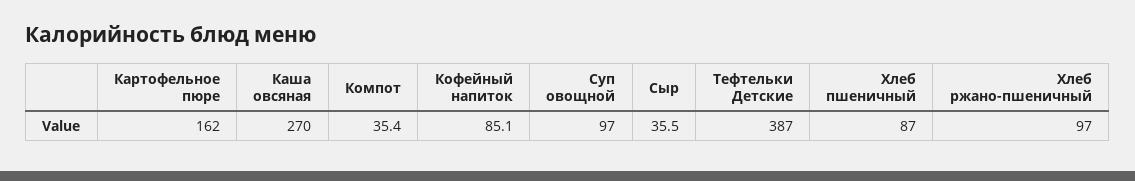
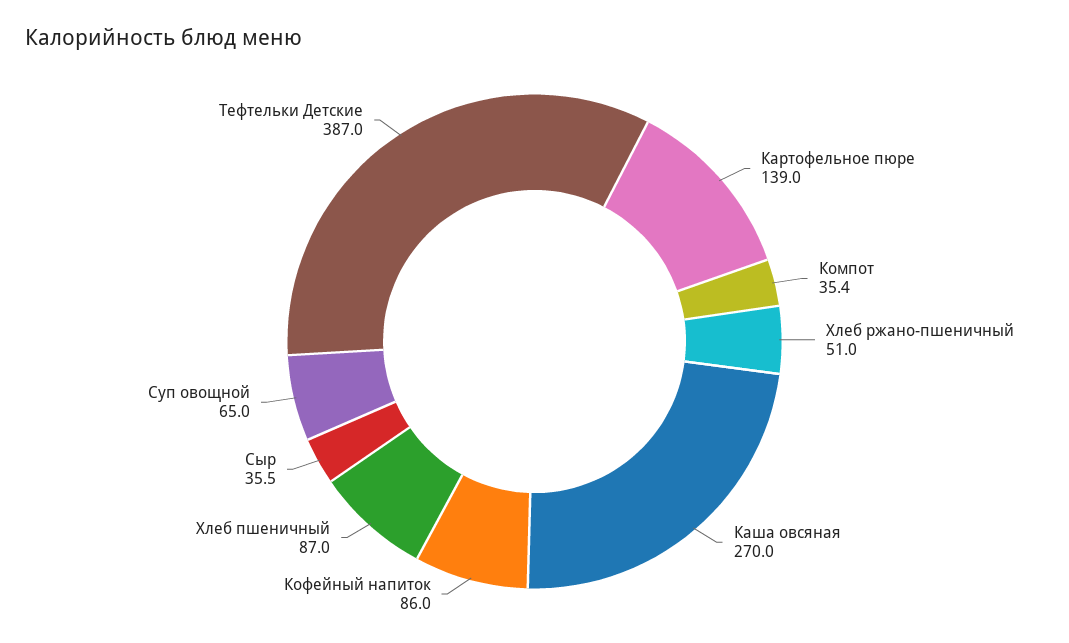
  {
-   "Картофельное пюре": 162,
+   "Картофельное пюре": 139,
    "Каша овсяная": 270,
    "Компот": 35.4,
-   "Кофейный напиток": 85.1,
+   "Кофейный напиток": 86,
-   "Суп овощной": 97,
+   "Суп овощной": 65,
    "Сыр": 35.5,
    "Тефтельки Детские": 387,
    "Хлеб пшеничный": 87,
-   "Хлеб ржано-пшеничный": 97
+   "Хлеб ржано-пшеничный": 51
  }

